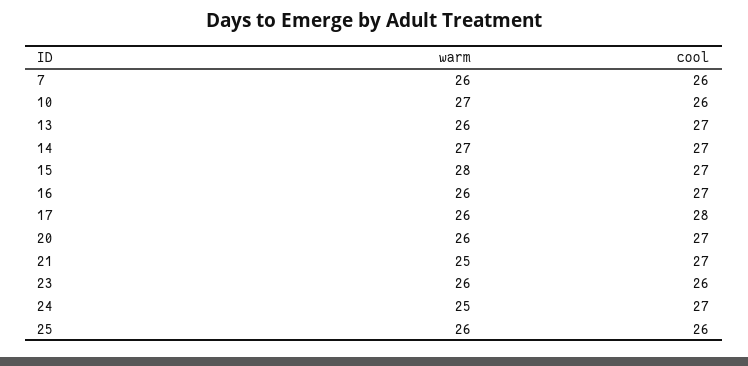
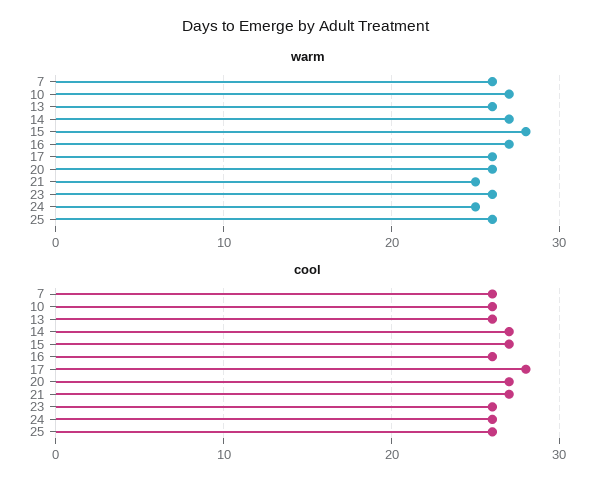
  {
    "warm": {
      "7": 26,
      "10": 27,
      "13": 26,
      "14": 27,
      "15": 28,
-     "16": 26,
+     "16": 27,
      "17": 26,
      "20": 26,
      "21": 25,
      "23": 26,
      "24": 25,
      "25": 26
    },
    "cool": {
      "7": 26,
      "10": 26,
-     "13": 27,
+     "13": 26,
      "14": 27,
      "15": 27,
-     "16": 27,
+     "16": 26,
      "17": 28,
      "20": 27,
      "21": 27,
      "23": 26,
-     "24": 27,
+     "24": 26,
      "25": 26
    }
  }

